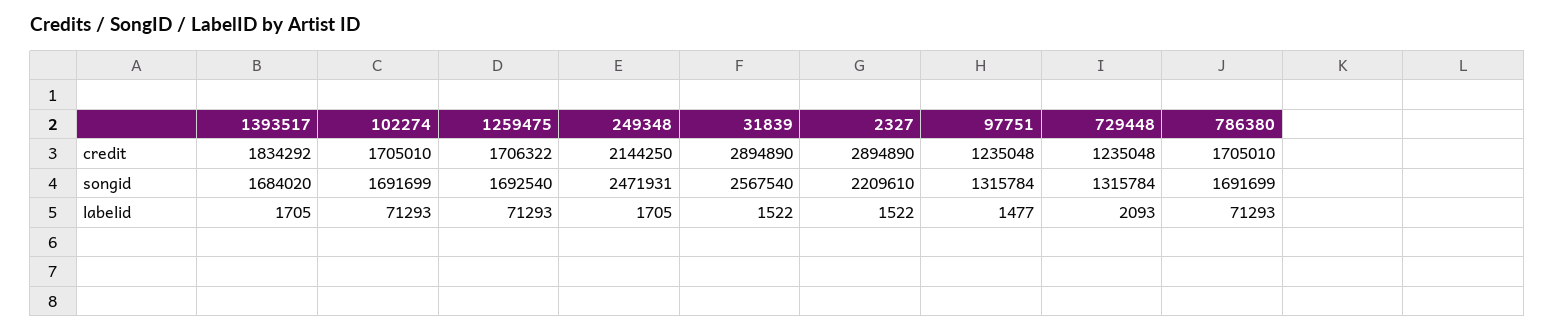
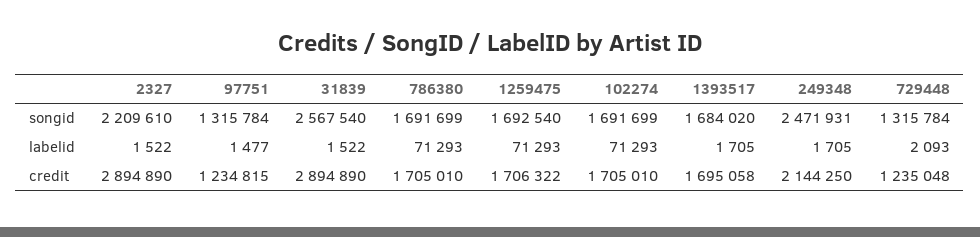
  {
    "1393517": {
-     "credit": 1834292,
+     "credit": 1695058,
      "songid": 1684020,
      "labelid": 1705
    },
    "102274": {
      "credit": 1705010,
      "songid": 1691699,
      "labelid": 71293
    },
    "1259475": {
      "credit": 1706322,
      "songid": 1692540,
      "labelid": 71293
    },
    "249348": {
      "credit": 2144250,
      "songid": 2471931,
      "labelid": 1705
    },
    "31839": {
      "credit": 2894890,
      "songid": 2567540,
      "labelid": 1522
    },
    "2327": {
      "credit": 2894890,
      "songid": 2209610,
      "labelid": 1522
    },
    "97751": {
-     "credit": 1235048,
+     "credit": 1234815,
      "songid": 1315784,
      "labelid": 1477
    },
    "729448": {
      "credit": 1235048,
      "songid": 1315784,
      "labelid": 2093
    },
    "786380": {
      "credit": 1705010,
      "songid": 1691699,
      "labelid": 71293
    }
  }

